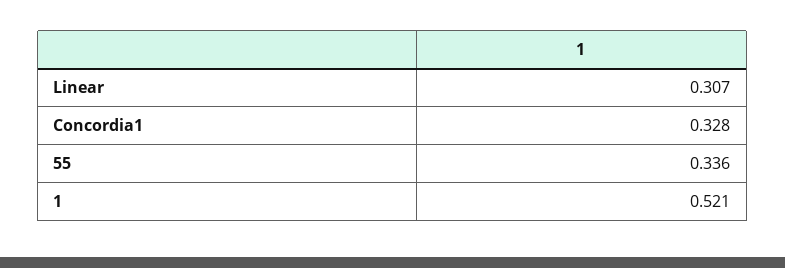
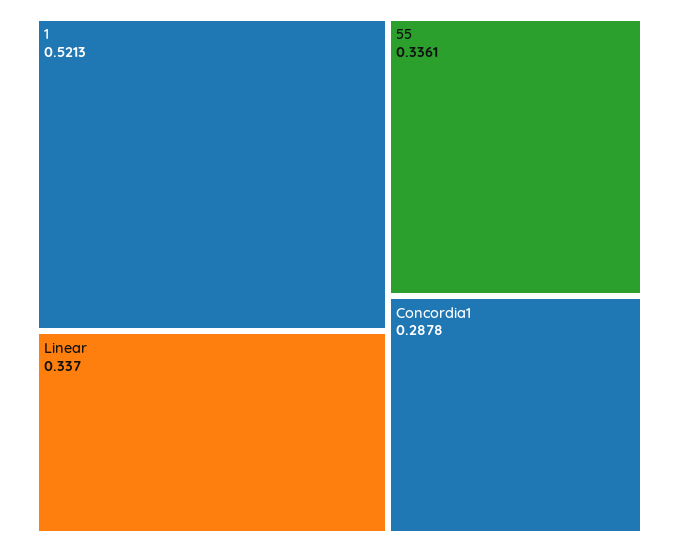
  {
-   "Linear": 0.307,
+   "Linear": 0.337,
-   "Concordia1": 0.328,
+   "Concordia1": 0.2878,
    "55": 0.3361,
    "1": 0.5213
  }

